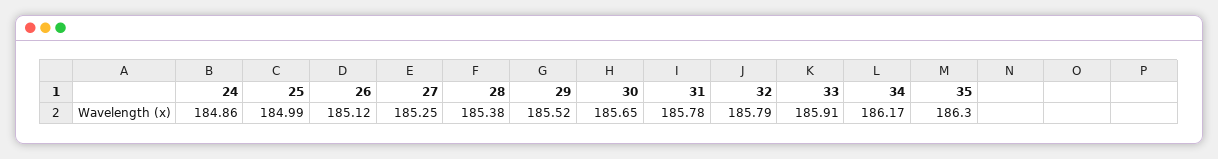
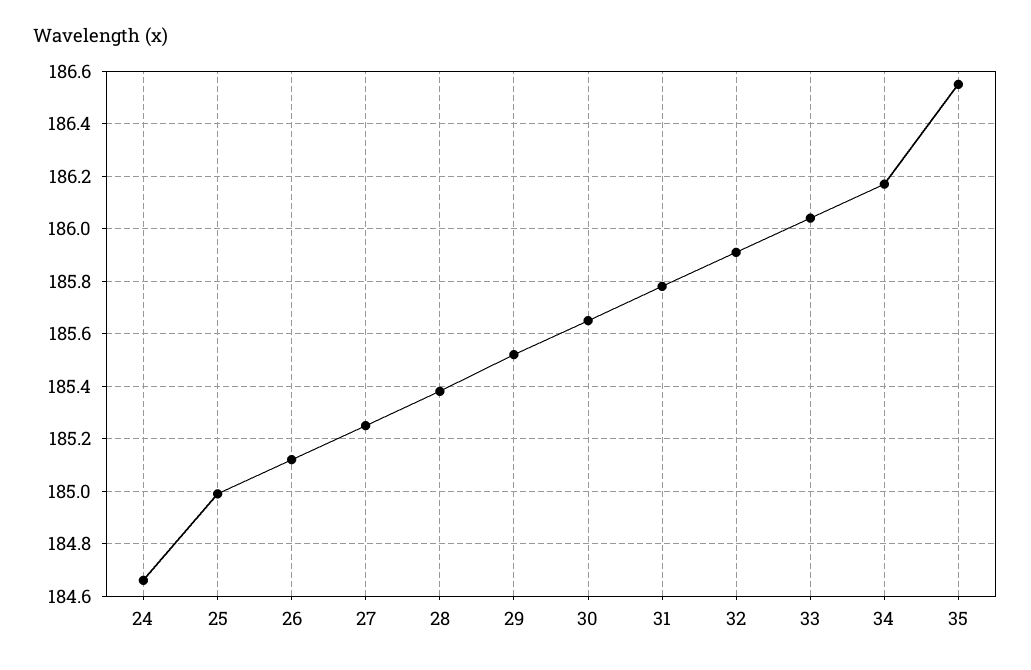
  {
-   "24": 184.86,
+   "24": 184.65,
    "25": 184.99,
    "26": 185.12,
    "27": 185.25,
    "28": 185.38,
    "29": 185.52,
    "30": 185.65,
    "31": 185.78,
-   "32": 185.79,
+   "32": 185.9,
-   "33": 185.91,
+   "33": 186.05,
    "34": 186.17,
-   "35": 186.3
+   "35": 186.55
  }

